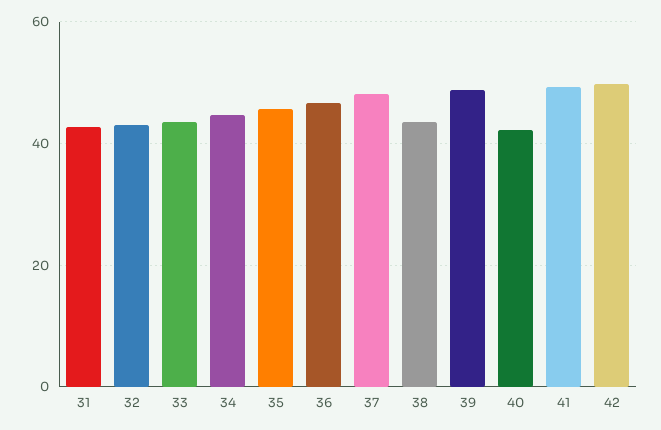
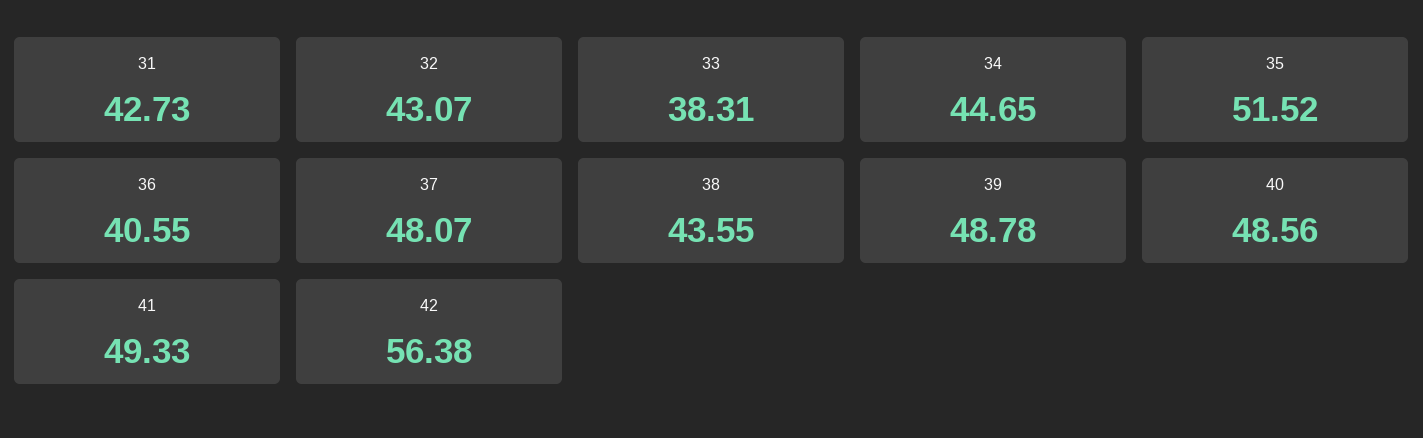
  {
    "31": 42.73,
    "32": 43.07,
-   "33": 44,
+   "33": 38.31,
    "34": 44.65,
-   "35": 46,
+   "35": 51.52,
-   "36": 46,
+   "36": 40.55,
    "37": 48.07,
    "38": 43.55,
    "39": 48.78,
-   "40": 42,
+   "40": 48.56,
    "41": 49.33,
-   "42": 50
+   "42": 56.38
  }

